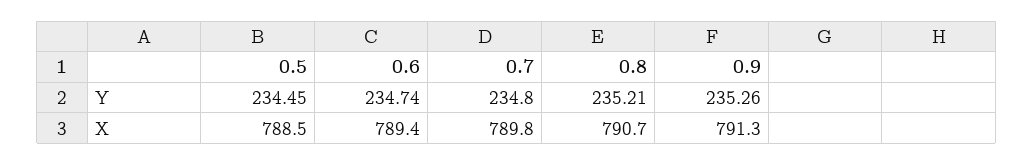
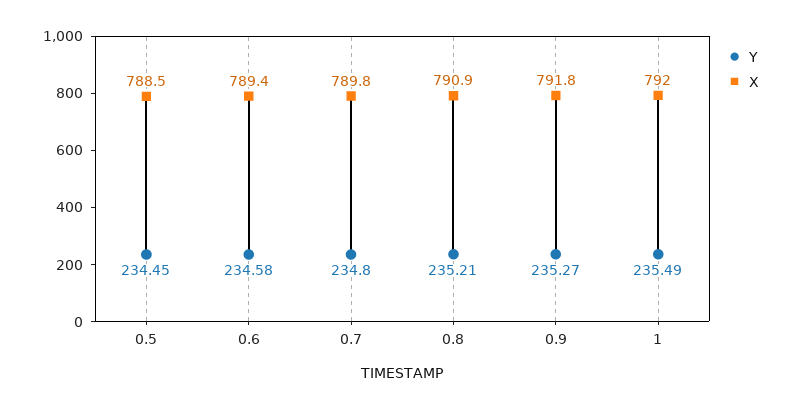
  {
    "Y": {
      "0.5": 234.45,
-     "0.6": 234.74,
+     "0.6": 234.58,
      "0.7": 234.8,
      "0.8": 235.21,
-     "0.9": 235.26
+     "0.9": 235.27,
+     "1": 235.49
    },
    "X": {
      "0.5": 788.5,
      "0.6": 789.4,
      "0.7": 789.8,
-     "0.8": 790.7,
+     "0.8": 790.9,
-     "0.9": 791.3
+     "0.9": 791.8,
+     "1": 792
    }
  }

